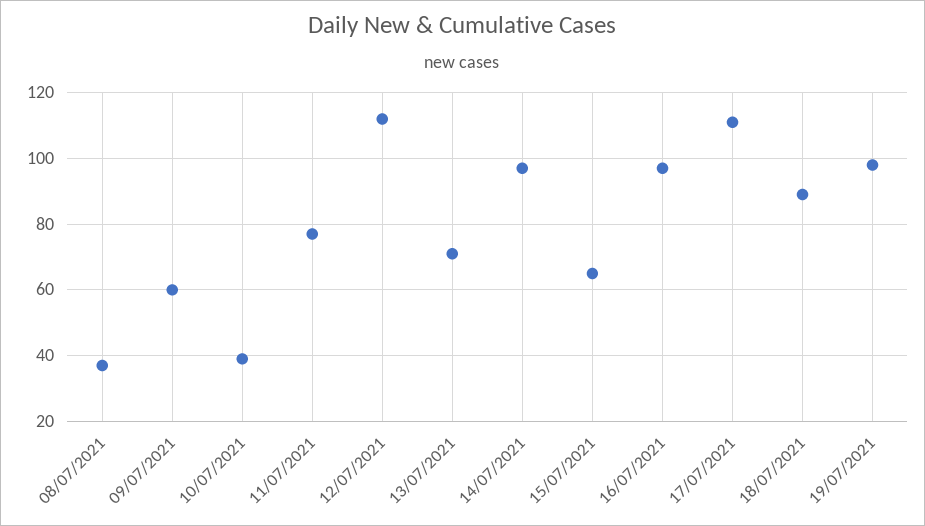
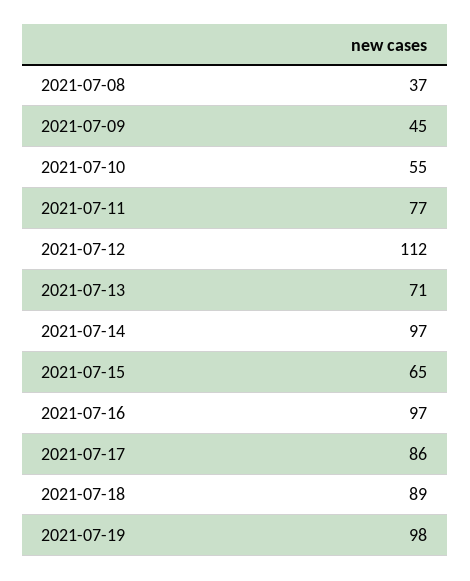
  {
    "08/07/2021": 37,
-   "09/07/2021": 60,
+   "09/07/2021": 45,
-   "10/07/2021": 40,
+   "10/07/2021": 55,
    "11/07/2021": 77,
    "12/07/2021": 112,
    "13/07/2021": 71,
    "14/07/2021": 97,
    "15/07/2021": 65,
    "16/07/2021": 97,
-   "17/07/2021": 110,
+   "17/07/2021": 86,
    "18/07/2021": 89,
    "19/07/2021": 98
  }

